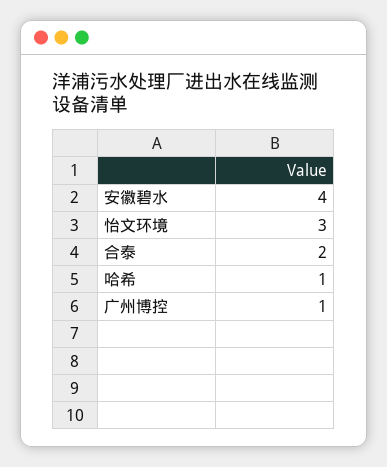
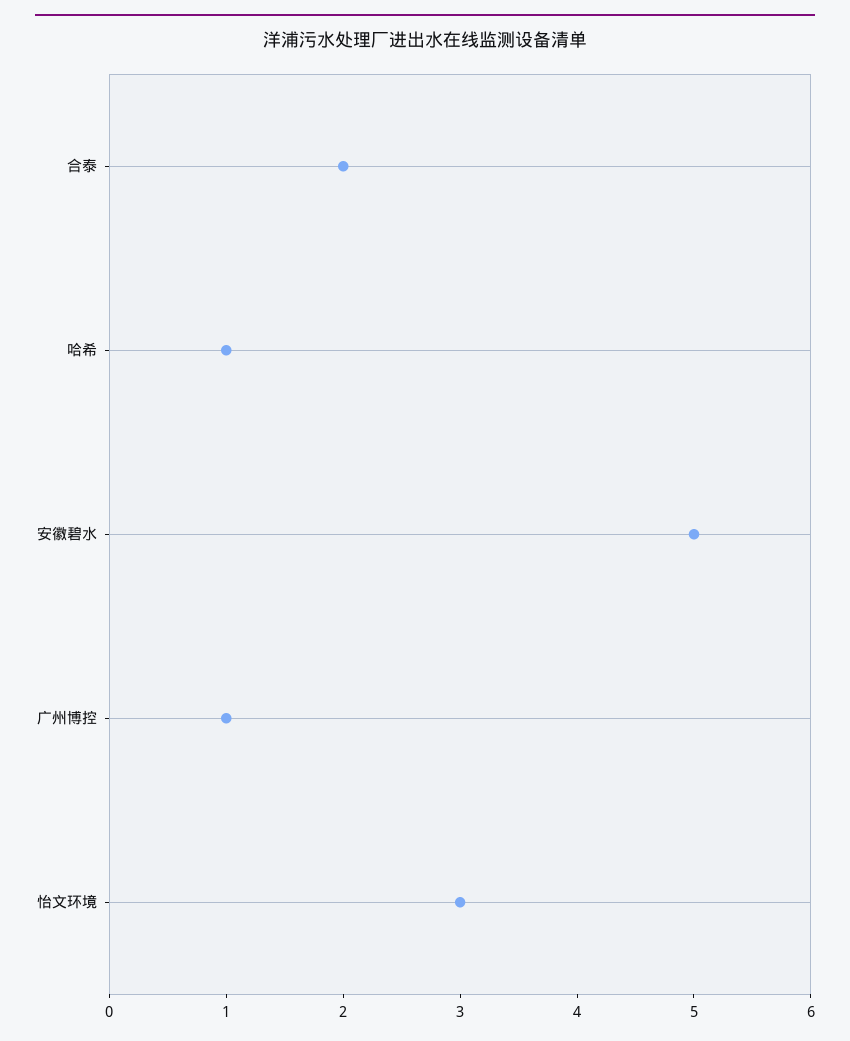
  {
-   "安徽碧水": 4,
+   "安徽碧水": 5,
    "怡文环境": 3,
    "合泰": 2,
    "哈希": 1,
    "广州博控": 1
  }

